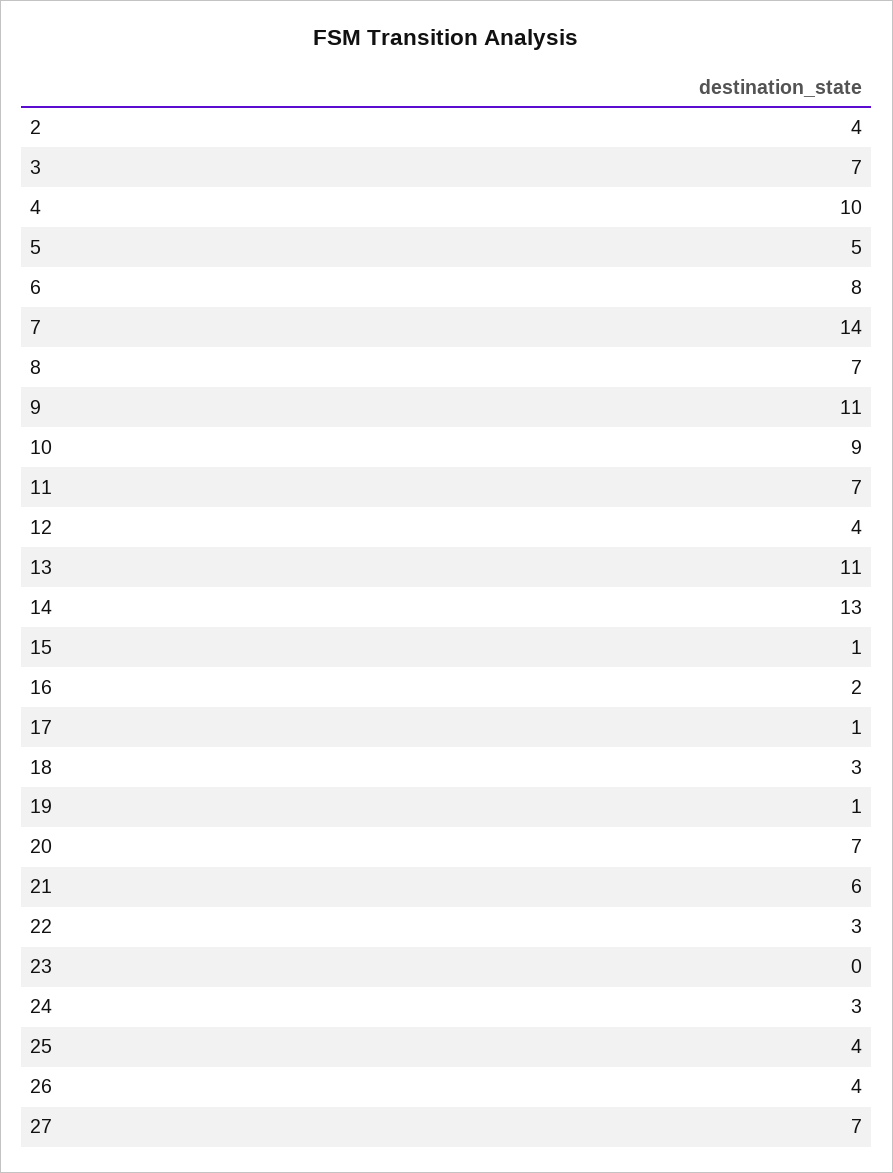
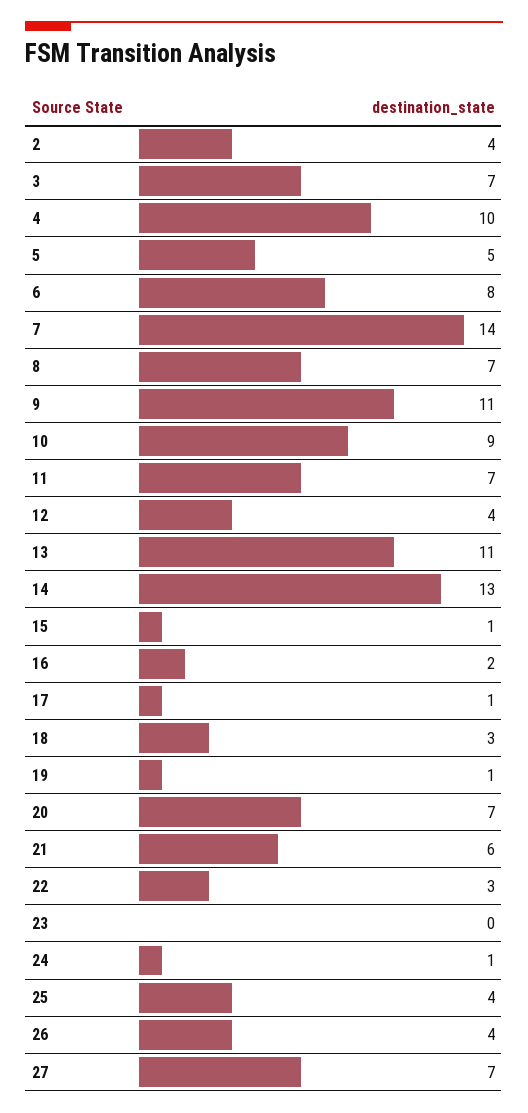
  {
    "2": 4,
    "3": 7,
    "4": 10,
    "5": 5,
    "6": 8,
    "7": 14,
    "8": 7,
    "9": 11,
    "10": 9,
    "11": 7,
    "12": 4,
    "13": 11,
    "14": 13,
    "15": 1,
    "16": 2,
    "17": 1,
    "18": 3,
    "19": 1,
    "20": 7,
    "21": 6,
    "22": 3,
    "23": 0,
-   "24": 3,
+   "24": 1,
    "25": 4,
    "26": 4,
    "27": 7
  }

